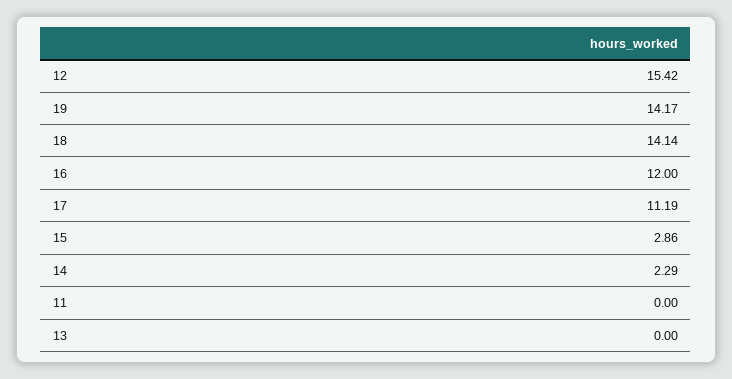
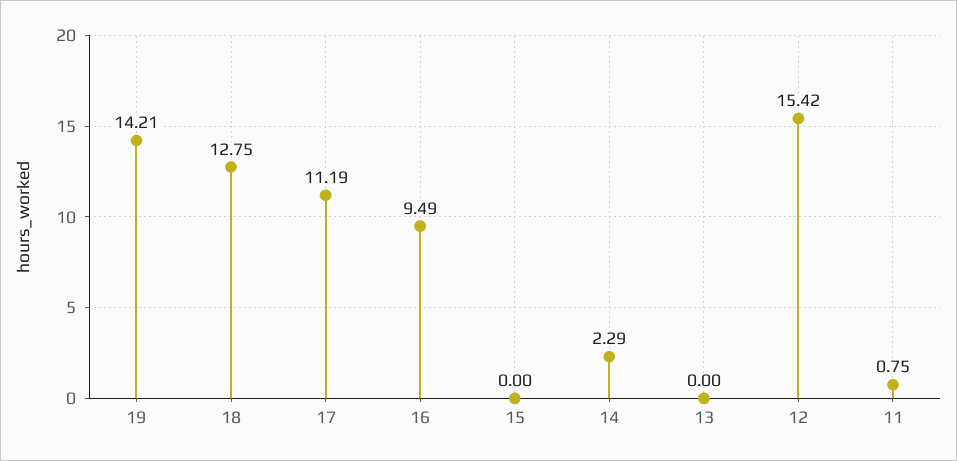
  {
    "12": 15.42,
-   "19": 14.17,
+   "19": 14.21,
-   "18": 14.14,
+   "18": 12.75,
-   "16": 12,
+   "16": 9.49,
    "17": 11.19,
-   "15": 2.86,
+   "15": 0,
    "14": 2.29,
-   "11": 0,
+   "11": 0.75,
    "13": 0
  }

